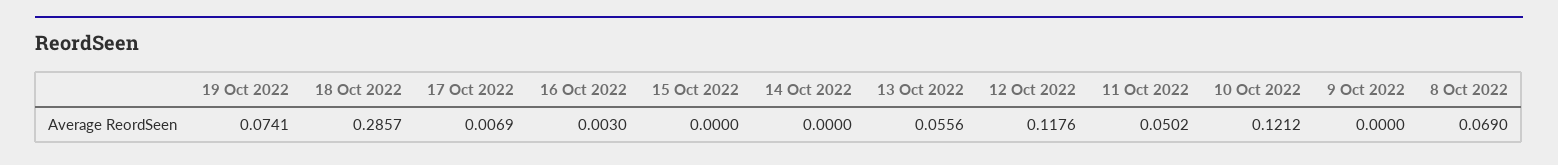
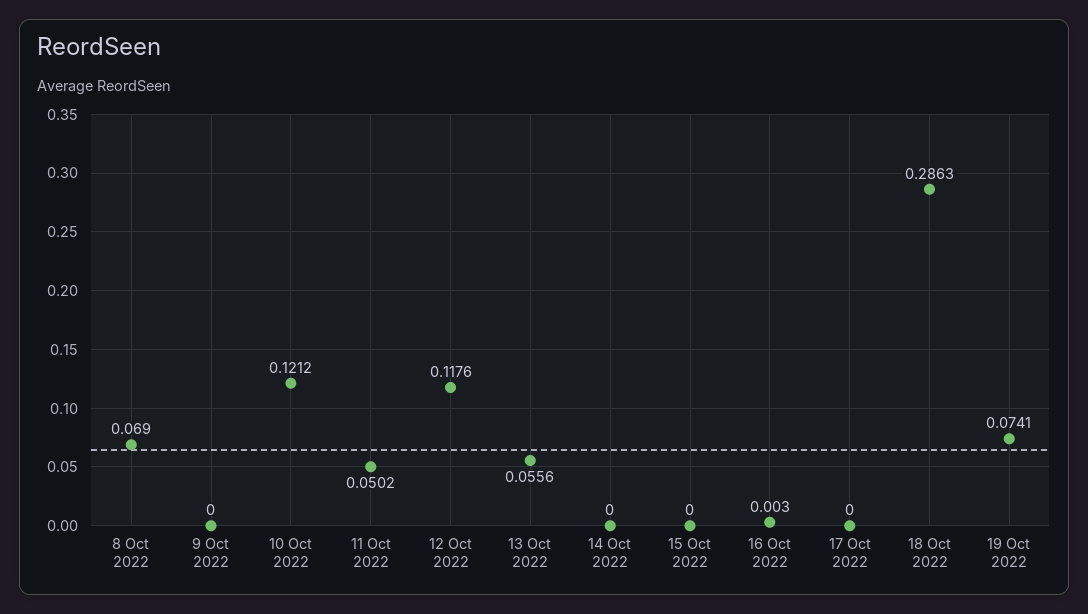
  {
    "19 Oct 2022": 0.0741,
-   "18 Oct 2022": 0.2857,
+   "18 Oct 2022": 0.2863,
-   "17 Oct 2022": 0.0069,
+   "17 Oct 2022": 0,
    "16 Oct 2022": 0.003,
    "15 Oct 2022": 0,
    "14 Oct 2022": 0,
    "13 Oct 2022": 0.0556,
    "12 Oct 2022": 0.1176,
    "11 Oct 2022": 0.0502,
    "10 Oct 2022": 0.1212,
    "9 Oct 2022": 0,
    "8 Oct 2022": 0.069
  }

